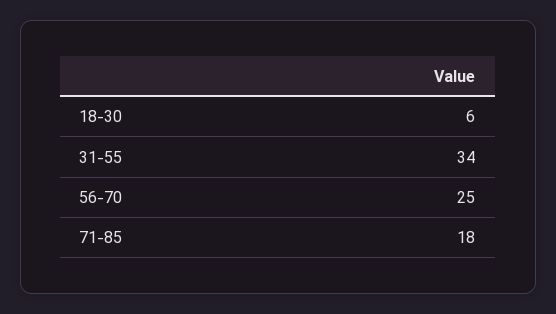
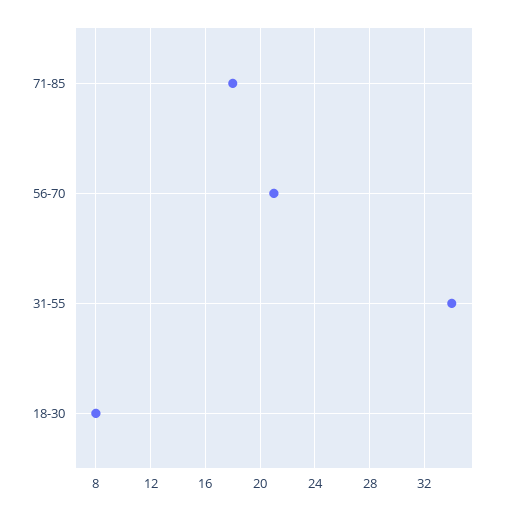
  {
-   "18-30": 6,
+   "18-30": 8,
    "31-55": 34,
-   "56-70": 25,
+   "56-70": 21,
    "71-85": 18
  }

